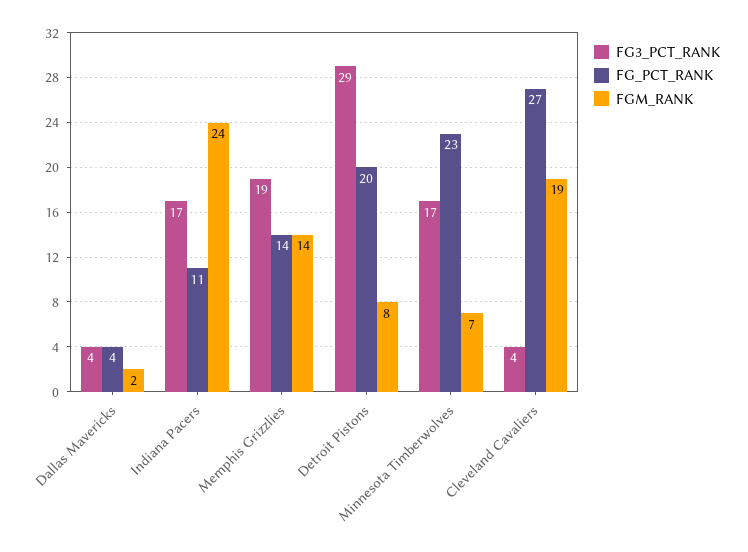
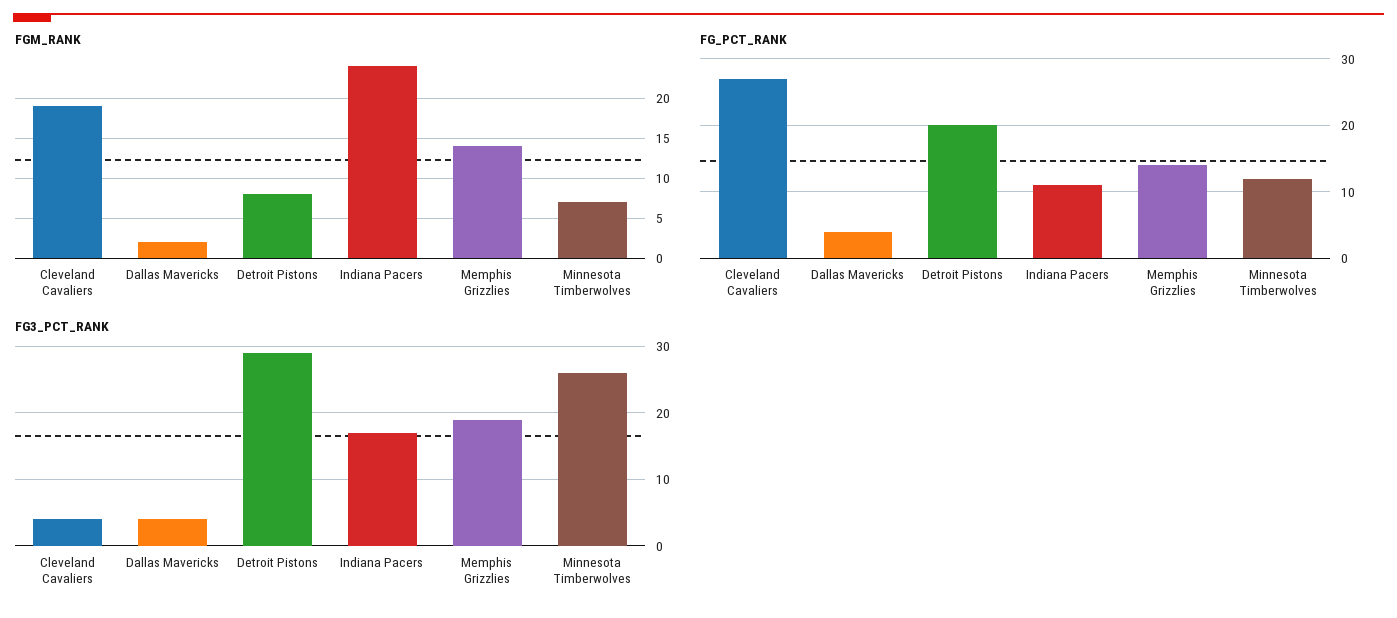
  {
    "FG3_PCT_RANK": {
      "Dallas Mavericks": 4,
      "Indiana Pacers": 17,
      "Memphis Grizzlies": 19,
      "Detroit Pistons": 29,
-     "Minnesota Timberwolves": 17,
+     "Minnesota Timberwolves": 26,
      "Cleveland Cavaliers": 4
    },
    "FG_PCT_RANK": {
      "Dallas Mavericks": 4,
      "Indiana Pacers": 11,
      "Memphis Grizzlies": 14,
      "Detroit Pistons": 20,
-     "Minnesota Timberwolves": 23,
+     "Minnesota Timberwolves": 12,
      "Cleveland Cavaliers": 27
    },
    "FGM_RANK": {
      "Dallas Mavericks": 2,
      "Indiana Pacers": 24,
      "Memphis Grizzlies": 14,
      "Detroit Pistons": 8,
      "Minnesota Timberwolves": 7,
      "Cleveland Cavaliers": 19
    }
  }

